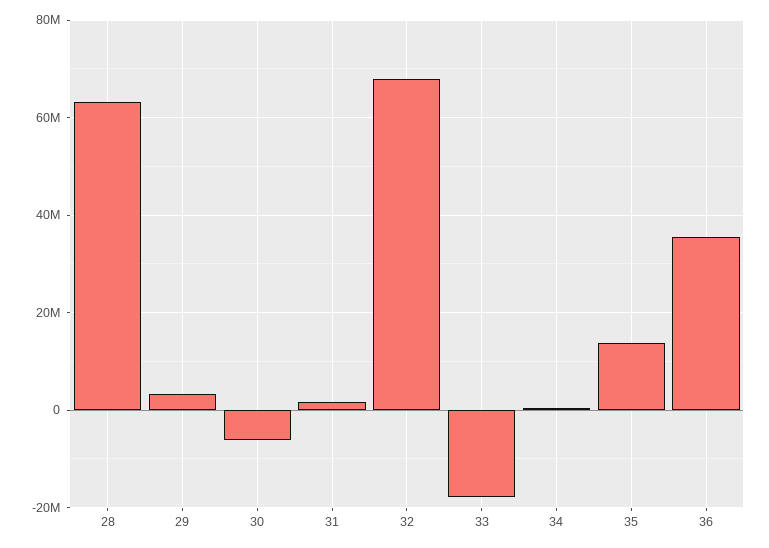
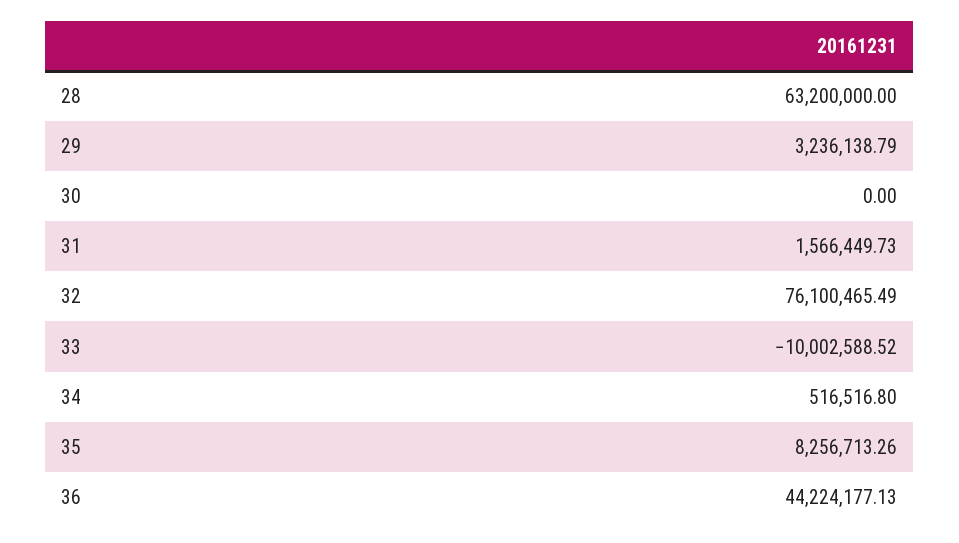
  {
    "28": 63200000,
    "29": 3236138.79,
-   "30": -6000000,
+   "30": 0,
    "31": 1566449.73,
-   "32": 68000000,
+   "32": 76100465.49,
-   "33": -18000000,
+   "33": -10002588.52,
    "34": 516516.8,
-   "35": 14000000,
+   "35": 8256713.26,
-   "36": 36000000
+   "36": 44224177.13
  }

